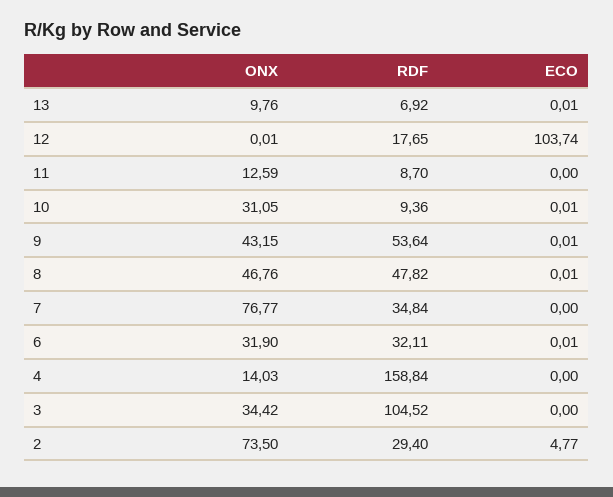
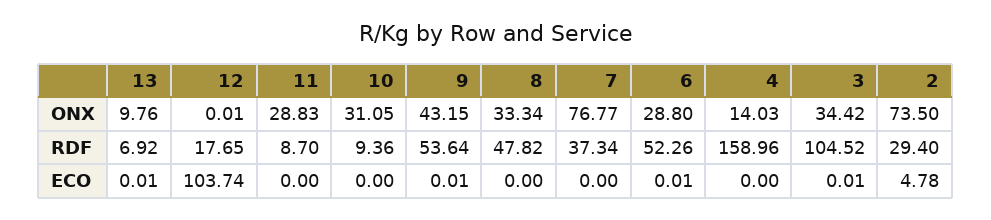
  {
    "ONX": {
      "13": 9.76,
      "12": 0.01,
-     "11": 12.59,
+     "11": 28.83,
      "10": 31.05,
      "9": 43.15,
-     "8": 46.76,
+     "8": 33.34,
      "7": 76.77,
-     "6": 31.9,
+     "6": 28.8,
      "4": 14.03,
      "3": 34.42,
      "2": 73.5
    },
    "RDF": {
      "13": 6.92,
      "12": 17.65,
      "11": 8.7,
      "10": 9.36,
      "9": 53.64,
      "8": 47.82,
-     "7": 34.84,
+     "7": 37.34,
-     "6": 32.11,
+     "6": 52.26,
-     "4": 158.84,
+     "4": 158.96,
      "3": 104.52,
      "2": 29.4
    },
    "ECO": {
      "13": 0.01,
      "12": 103.74,
      "11": 0,
-     "10": 0.01,
+     "10": 0,
      "9": 0.01,
-     "8": 0.01,
+     "8": 0,
      "7": 0,
      "6": 0.01,
      "4": 0,
-     "3": 0,
+     "3": 0.01,
-     "2": 4.77
+     "2": 4.78
    }
  }

